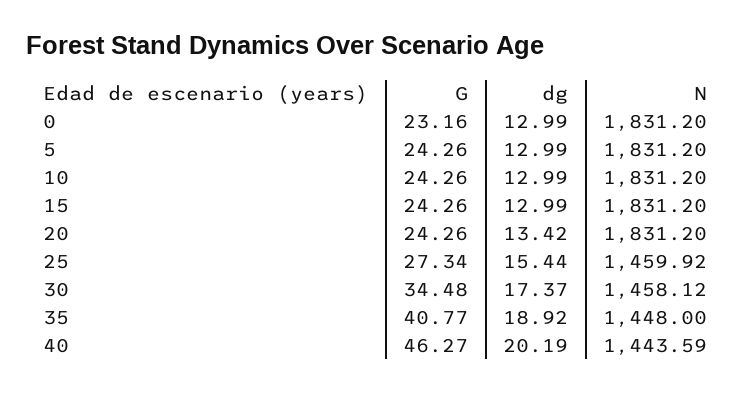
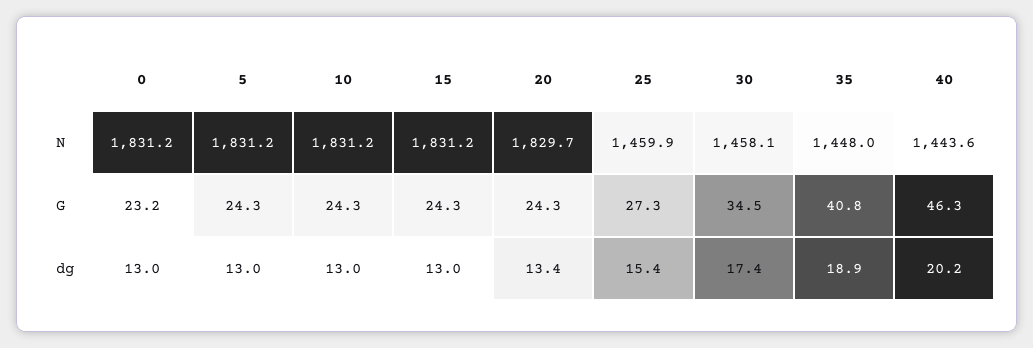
  {
    "G": {
      "0": 23.16,
      "5": 24.26,
      "10": 24.26,
      "15": 24.26,
      "20": 24.26,
      "25": 27.34,
      "30": 34.48,
      "35": 40.77,
      "40": 46.27
    },
    "dg": {
      "0": 12.99,
      "5": 12.99,
      "10": 12.99,
      "15": 12.99,
      "20": 13.42,
      "25": 15.44,
      "30": 17.37,
      "35": 18.92,
      "40": 20.19
    },
    "N": {
      "0": 1831.2,
      "5": 1831.2,
      "10": 1831.2,
      "15": 1831.2,
-     "20": 1831.2,
+     "20": 1829.7,
      "25": 1459.92,
      "30": 1458.12,
      "35": 1448,
      "40": 1443.59
    }
  }

